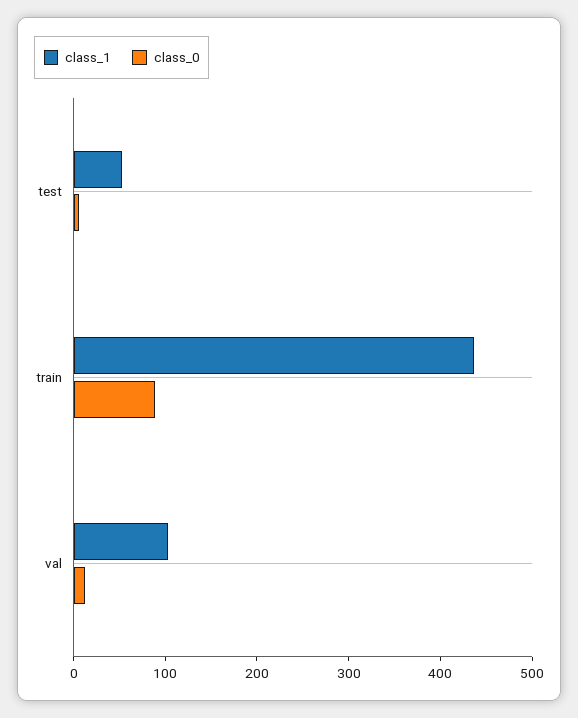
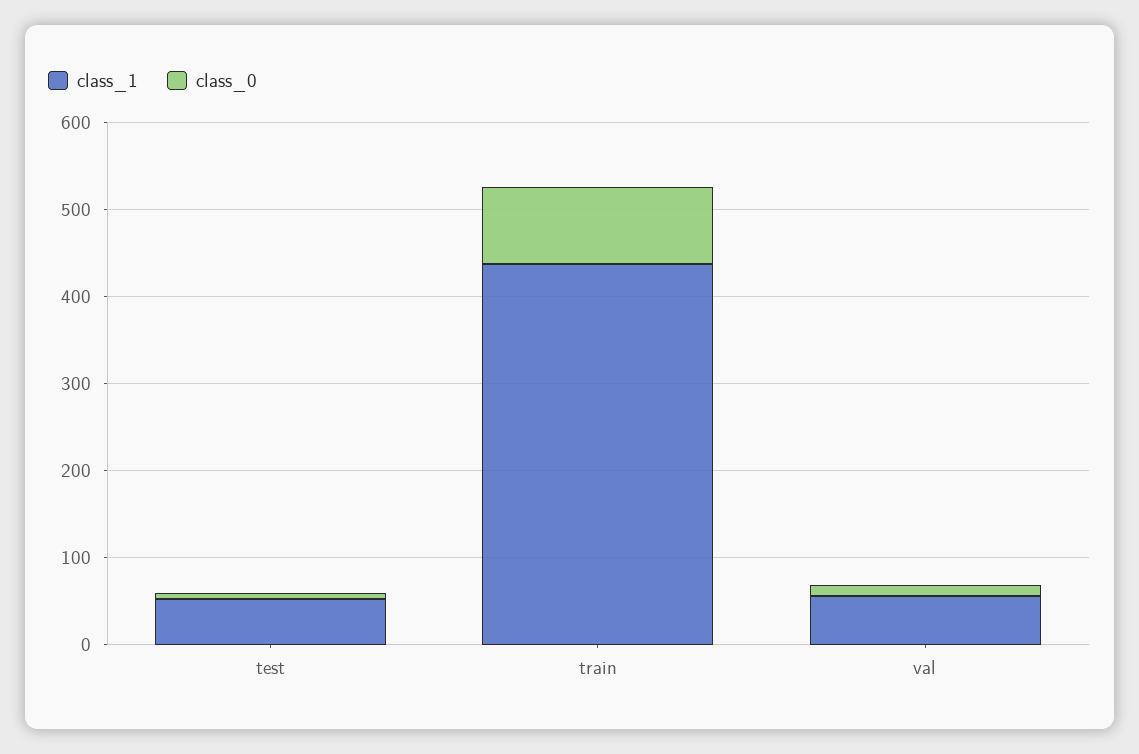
  {
    "class_1": {
      "test": 60,
      "train": 440,
-     "val": 100
+     "val": 60
    },
    "class_0": {
      "test": 0,
      "train": 80,
      "val": 20
    }
  }

